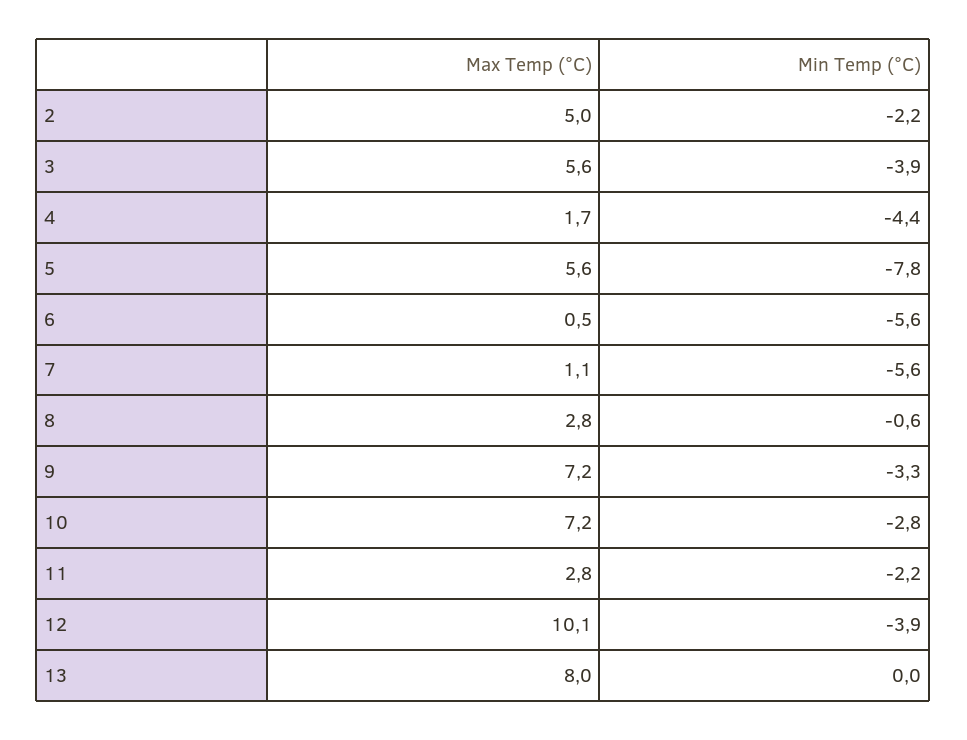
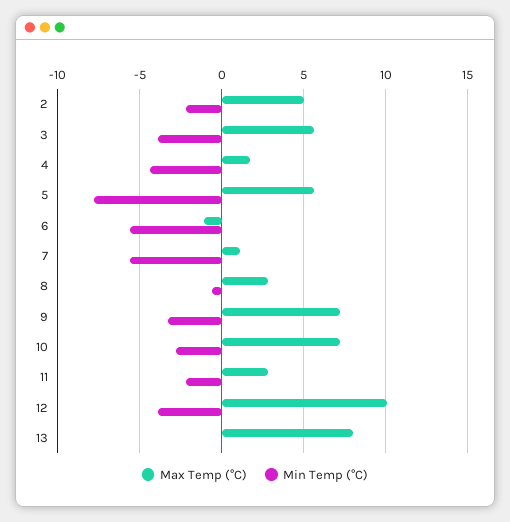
  {
    "Max Temp (°C)": {
      "2": 5,
      "3": 5.6,
      "4": 1.7,
      "5": 5.6,
-     "6": 0.5,
+     "6": -1,
      "7": 1.1,
      "8": 2.8,
      "9": 7.2,
      "10": 7.2,
      "11": 2.8,
      "12": 10.1,
      "13": 8
    },
    "Min Temp (°C)": {
      "2": -2.2,
      "3": -3.9,
      "4": -4.4,
      "5": -7.8,
      "6": -5.6,
      "7": -5.6,
      "8": -0.6,
      "9": -3.3,
      "10": -2.8,
      "11": -2.2,
      "12": -3.9,
      "13": 0
    }
  }

